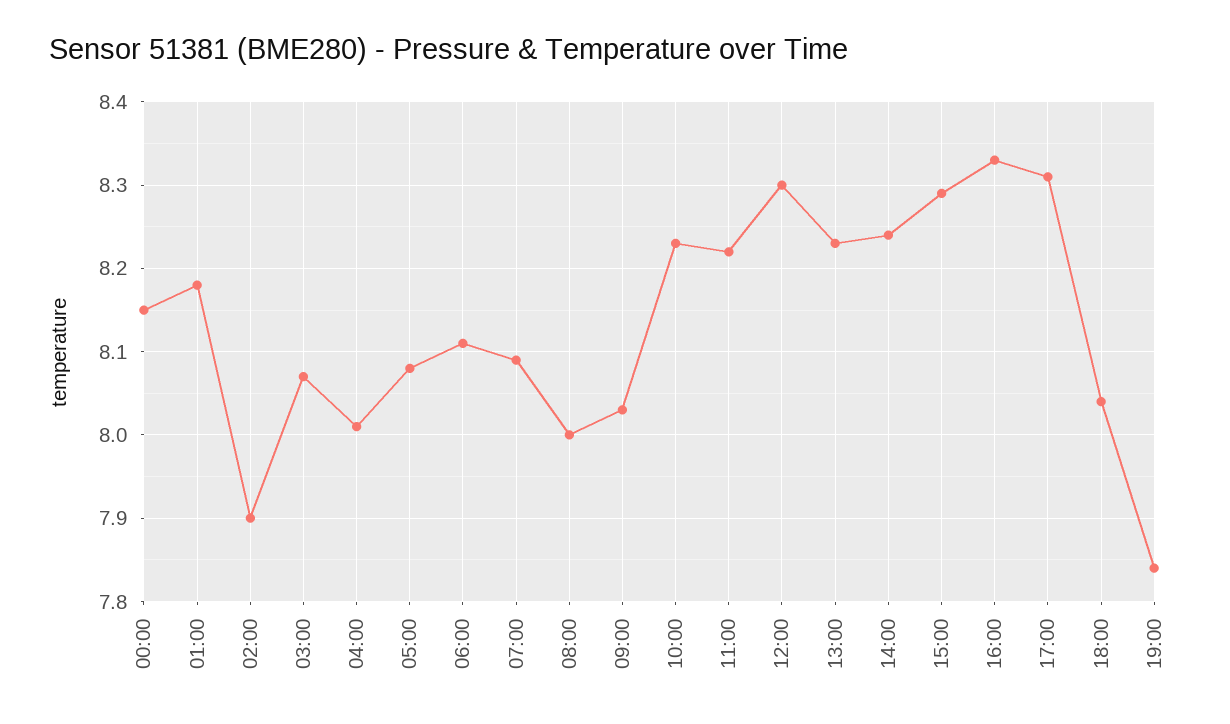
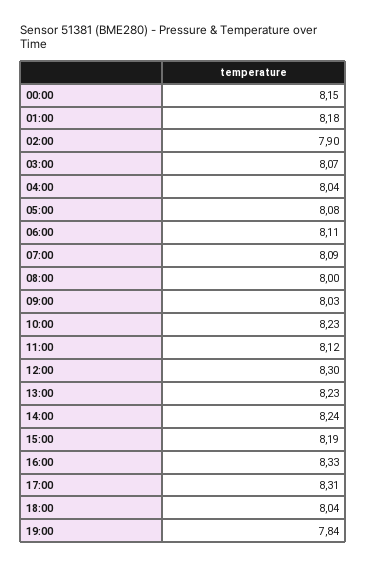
  {
    "00:00": 8.15,
    "01:00": 8.18,
    "02:00": 7.9,
    "03:00": 8.07,
-   "04:00": 8.01,
+   "04:00": 8.04,
    "05:00": 8.08,
    "06:00": 8.11,
    "07:00": 8.09,
    "08:00": 8,
    "09:00": 8.03,
    "10:00": 8.23,
-   "11:00": 8.22,
+   "11:00": 8.12,
    "12:00": 8.3,
    "13:00": 8.23,
    "14:00": 8.24,
-   "15:00": 8.29,
+   "15:00": 8.19,
    "16:00": 8.33,
    "17:00": 8.31,
    "18:00": 8.04,
    "19:00": 7.84
  }

